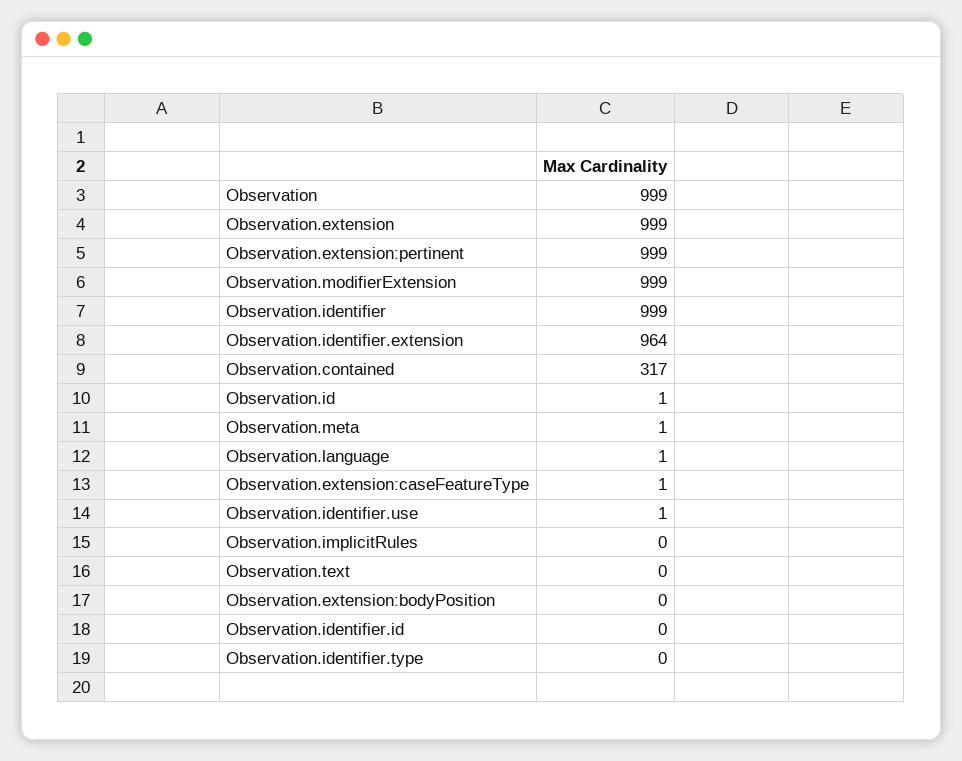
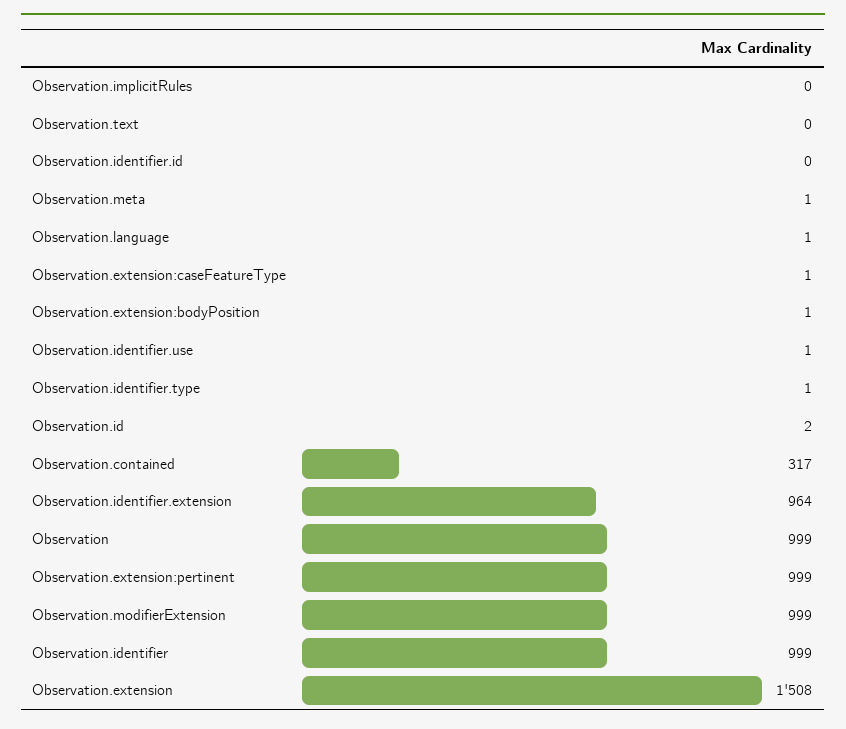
  {
    "Observation": 999,
-   "Observation.extension": 999,
+   "Observation.extension": 1508,
    "Observation.extension:pertinent": 999,
    "Observation.modifierExtension": 999,
    "Observation.identifier": 999,
    "Observation.identifier.extension": 964,
    "Observation.contained": 317,
-   "Observation.id": 1,
+   "Observation.id": 2,
    "Observation.meta": 1,
    "Observation.language": 1,
    "Observation.extension:caseFeatureType": 1,
    "Observation.identifier.use": 1,
    "Observation.implicitRules": 0,
    "Observation.text": 0,
-   "Observation.extension:bodyPosition": 0,
+   "Observation.extension:bodyPosition": 1,
    "Observation.identifier.id": 0,
-   "Observation.identifier.type": 0
+   "Observation.identifier.type": 1
  }

